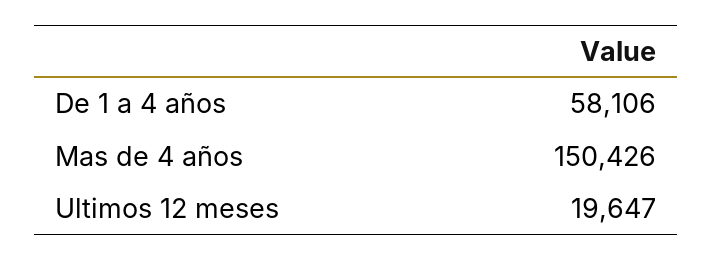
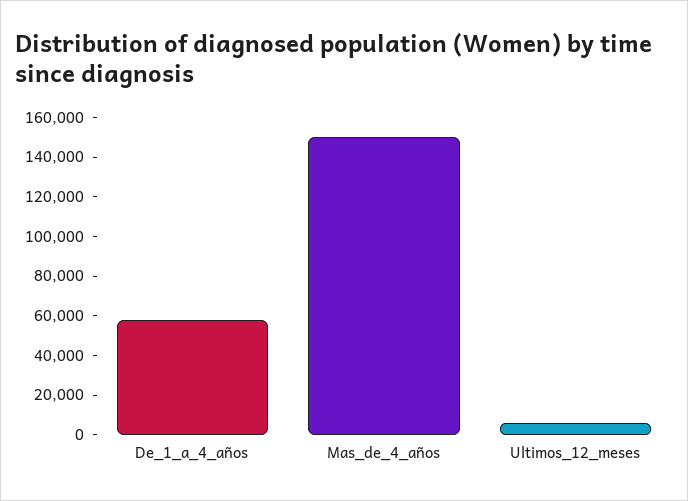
  {
    "De 1 a 4 años": 58106,
    "Mas de 4 años": 150426,
-   "Ultimos 12 meses": 19647
+   "Ultimos 12 meses": 5000
  }

